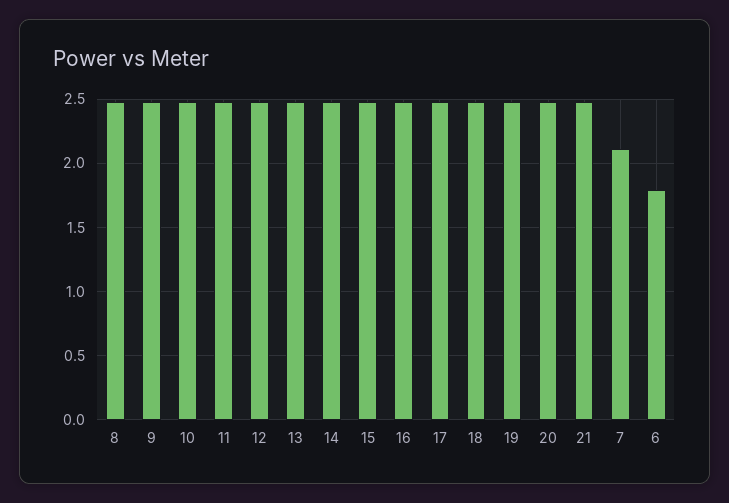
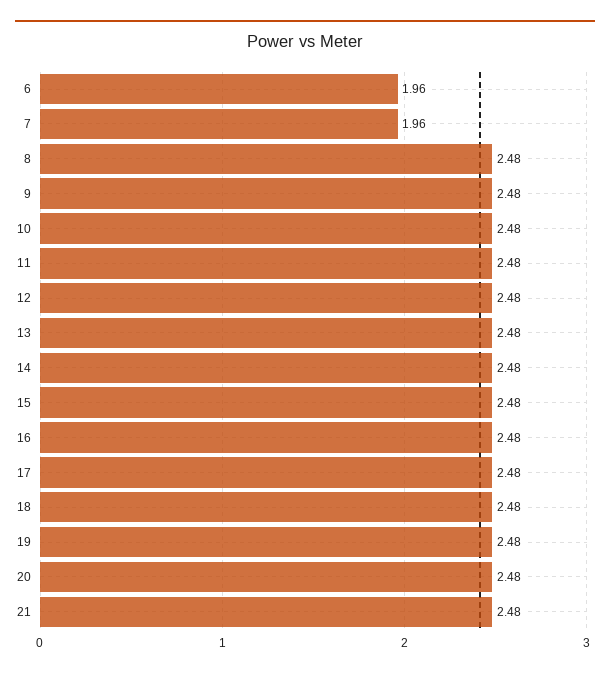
  {
    "8": 2.48,
    "9": 2.48,
    "10": 2.48,
    "11": 2.48,
    "12": 2.48,
    "13": 2.48,
    "14": 2.48,
    "15": 2.48,
    "16": 2.48,
    "17": 2.48,
    "18": 2.48,
    "19": 2.48,
    "20": 2.48,
    "21": 2.48,
-   "7": 2.1,
+   "7": 1.96,
-   "6": 1.8
+   "6": 1.96
  }

